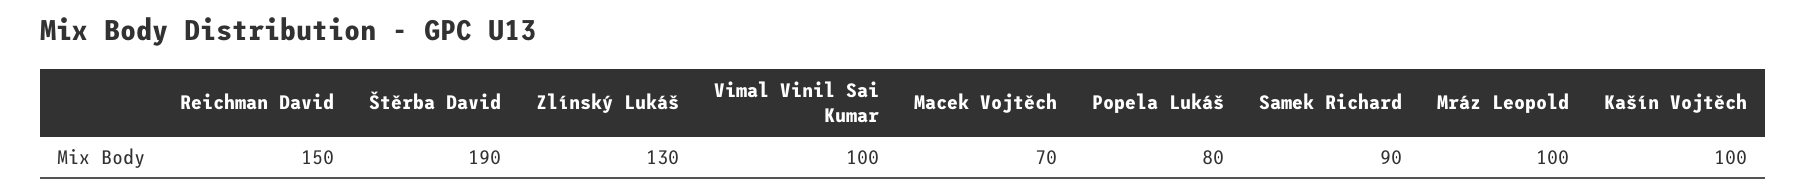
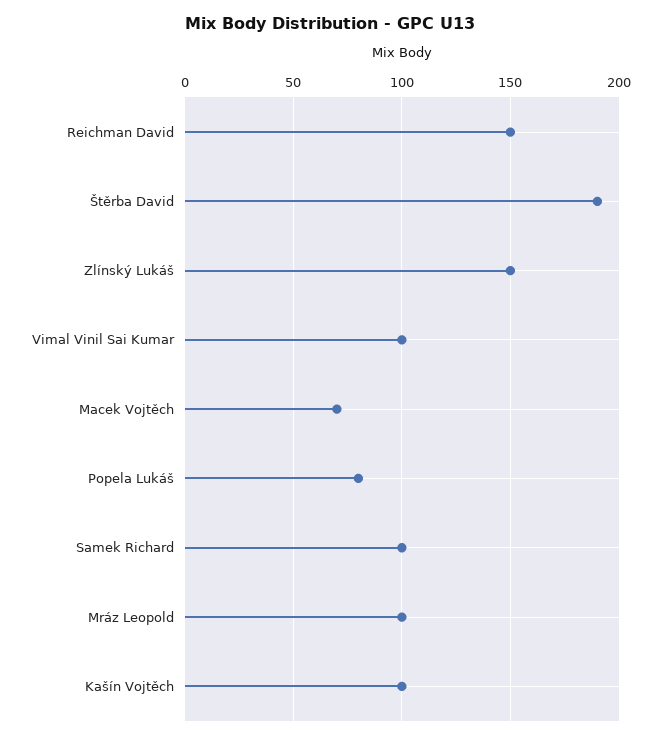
  {
    "Reichman David": 150,
    "Štěrba David": 190,
-   "Zlínský Lukáš": 130,
+   "Zlínský Lukáš": 150,
    "Vimal Vinil Sai Kumar": 100,
    "Macek Vojtěch": 70,
    "Popela Lukáš": 80,
-   "Samek Richard": 90,
+   "Samek Richard": 100,
    "Mráz Leopold": 100,
    "Kašín Vojtěch": 100
  }

